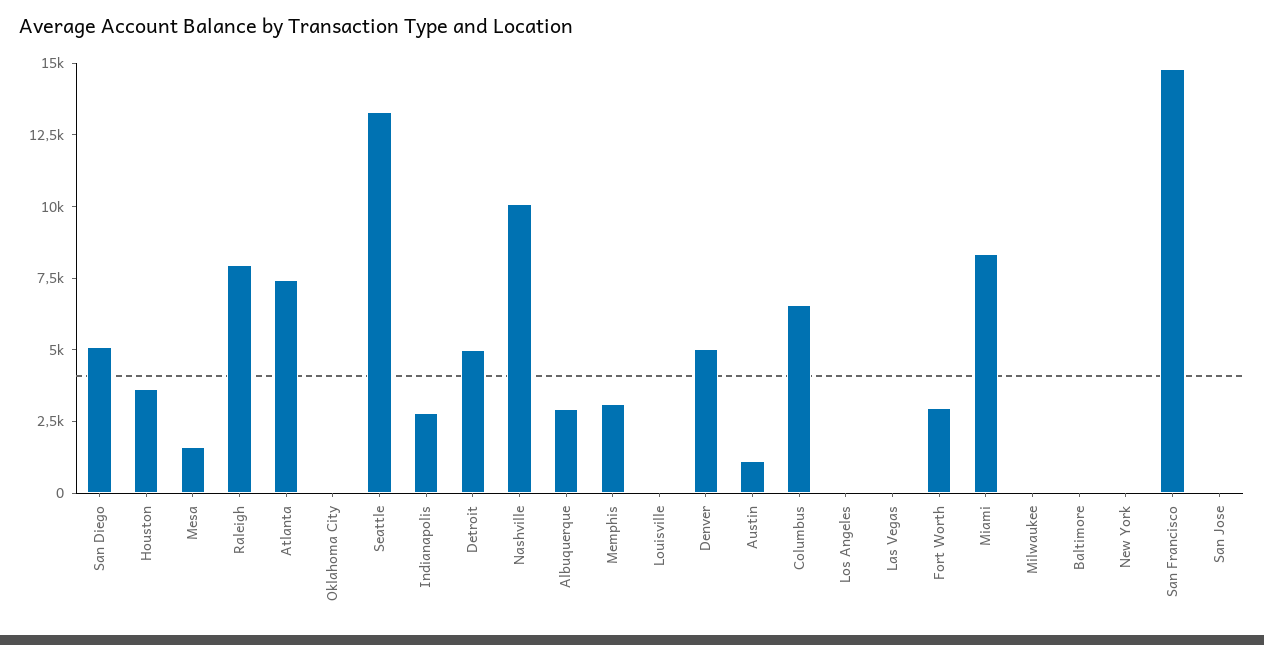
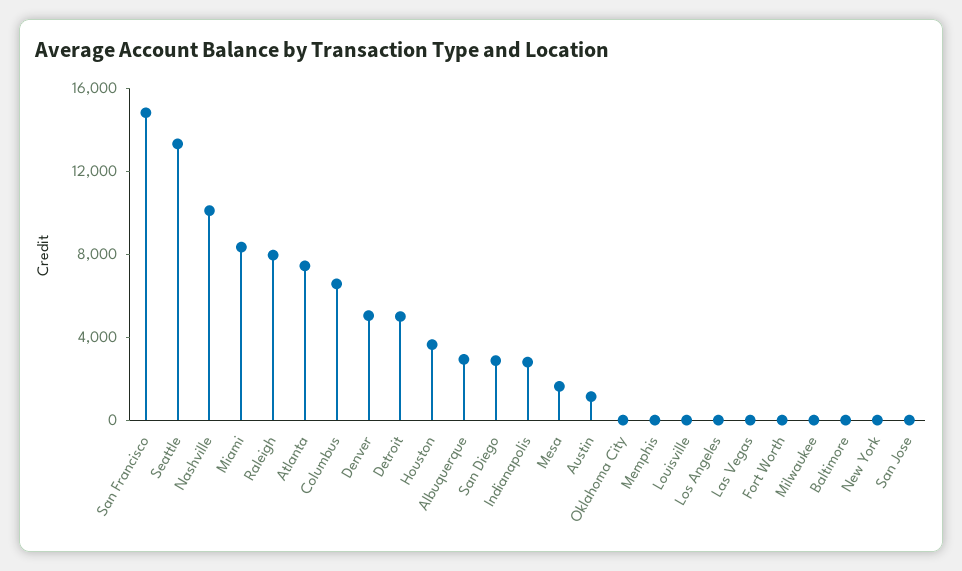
  {
-   "San Diego": 5000,
+   "San Diego": 3000,
    "Houston": 3500,
    "Mesa": 1500,
    "Raleigh": 8000,
    "Atlanta": 7500,
    "Oklahoma City": 0,
    "Seattle": 13500,
    "Indianapolis": 3000,
    "Detroit": 5000,
    "Nashville": 10000,
    "Albuquerque": 3000,
-   "Memphis": 3000,
+   "Memphis": 0,
    "Louisville": 0,
    "Denver": 5000,
    "Austin": 1000,
    "Columbus": 6500,
    "Los Angeles": 0,
    "Las Vegas": 0,
-   "Fort Worth": 3000,
+   "Fort Worth": 0,
    "Miami": 8500,
    "Milwaukee": 0,
    "Baltimore": 0,
    "New York": 0,
    "San Francisco": 15000,
    "San Jose": 0
  }

